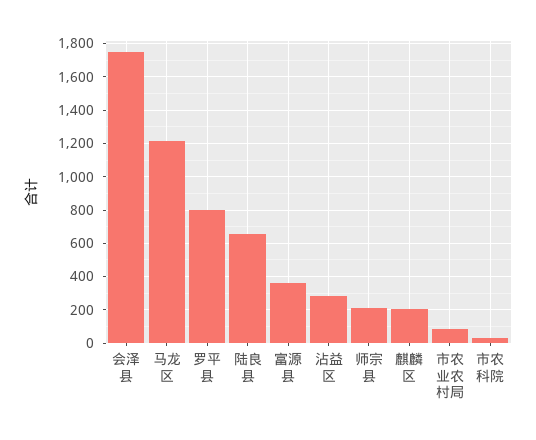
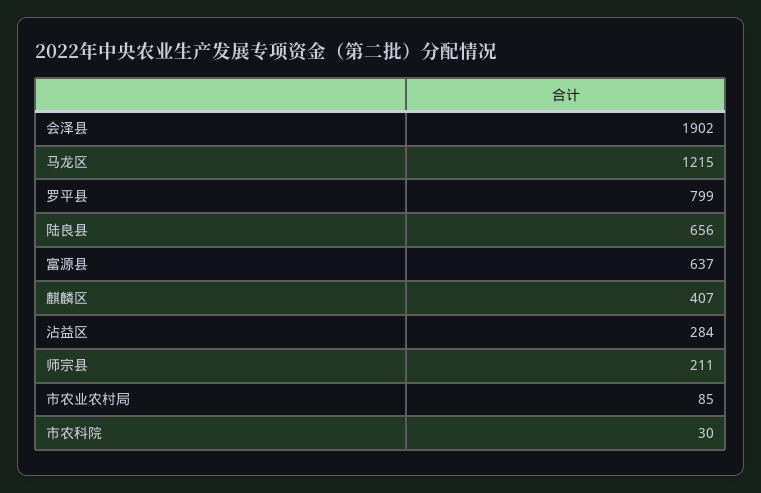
  {
-   "会泽县": 1750,
+   "会泽县": 1902,
    "马龙区": 1215,
    "罗平县": 799,
    "陆良县": 656,
-   "富源县": 350,
+   "富源县": 637,
    "沾益区": 284,
    "师宗县": 211,
-   "麒麟区": 200,
+   "麒麟区": 407,
    "市农业农村局": 85,
    "市农科院": 30
  }

